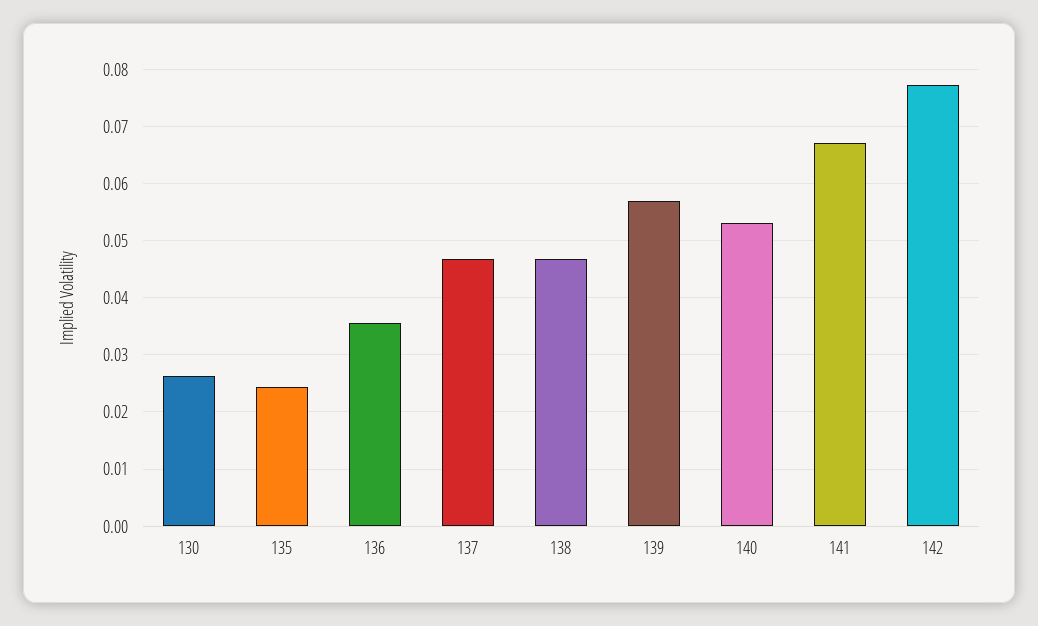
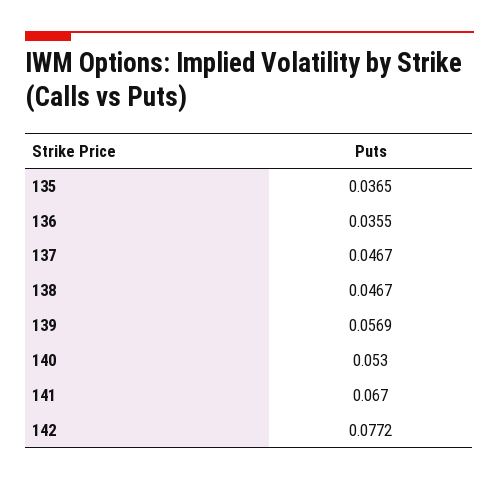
  {
-   "130": 0.026,
-   "135": 0.024,
+   "135": 0.0365,
    "136": 0.0355,
    "137": 0.0467,
    "138": 0.0467,
    "139": 0.0569,
    "140": 0.053,
    "141": 0.067,
    "142": 0.0772
  }

